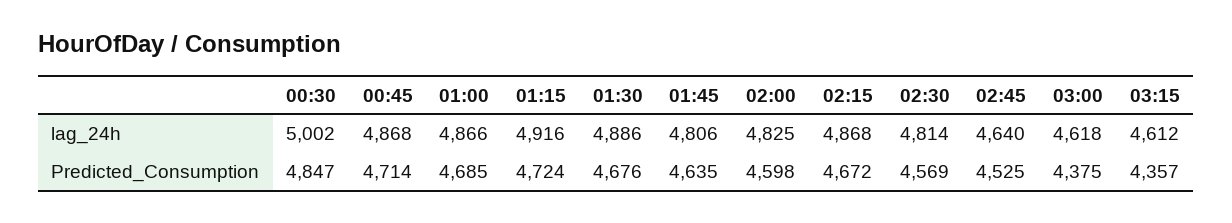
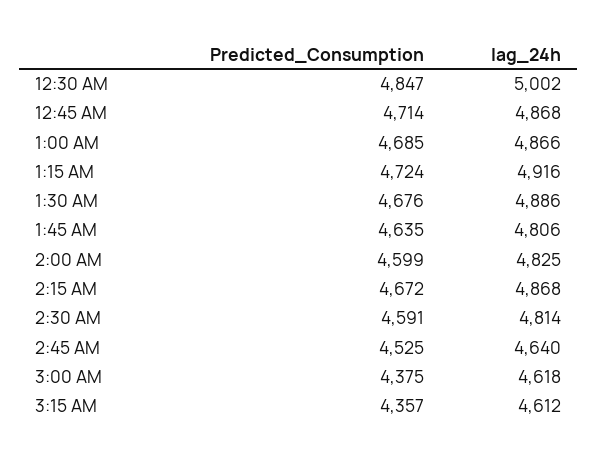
  {
    "00:30": {
      "lag_24h": 5002,
      "Predicted_Consumption": 4847
    },
    "00:45": {
      "lag_24h": 4868,
      "Predicted_Consumption": 4714
    },
    "01:00": {
      "lag_24h": 4866,
      "Predicted_Consumption": 4685
    },
    "01:15": {
      "lag_24h": 4916,
      "Predicted_Consumption": 4724
    },
    "01:30": {
      "lag_24h": 4886,
      "Predicted_Consumption": 4676
    },
    "01:45": {
      "lag_24h": 4806,
      "Predicted_Consumption": 4635
    },
    "02:00": {
      "lag_24h": 4825,
-     "Predicted_Consumption": 4598
+     "Predicted_Consumption": 4599
    },
    "02:15": {
      "lag_24h": 4868,
      "Predicted_Consumption": 4672
    },
    "02:30": {
      "lag_24h": 4814,
-     "Predicted_Consumption": 4569
+     "Predicted_Consumption": 4591
    },
    "02:45": {
      "lag_24h": 4640,
      "Predicted_Consumption": 4525
    },
    "03:00": {
      "lag_24h": 4618,
      "Predicted_Consumption": 4375
    },
    "03:15": {
      "lag_24h": 4612,
      "Predicted_Consumption": 4357
    }
  }

